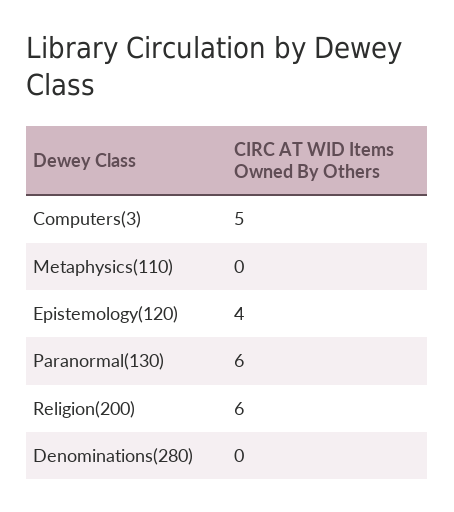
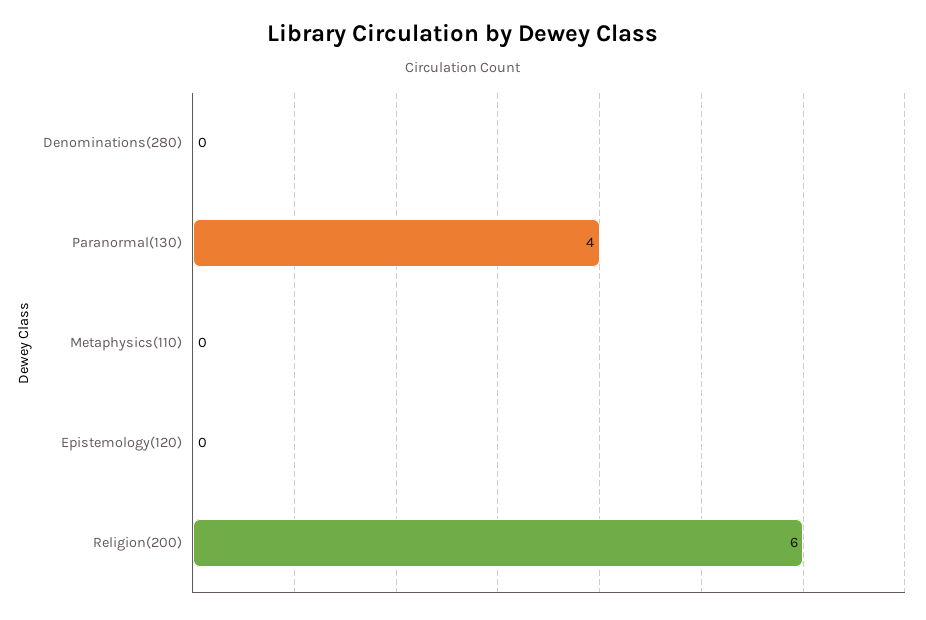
  {
-   "Computers(3)": 5,
    "Metaphysics(110)": 0,
-   "Epistemology(120)": 4,
+   "Epistemology(120)": 0,
-   "Paranormal(130)": 6,
+   "Paranormal(130)": 4,
    "Religion(200)": 6,
    "Denominations(280)": 0
  }

